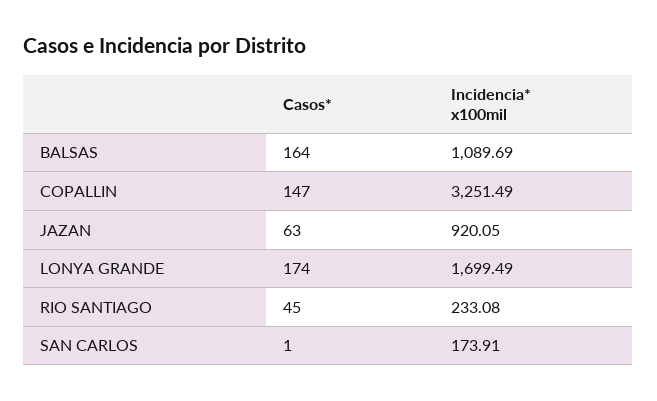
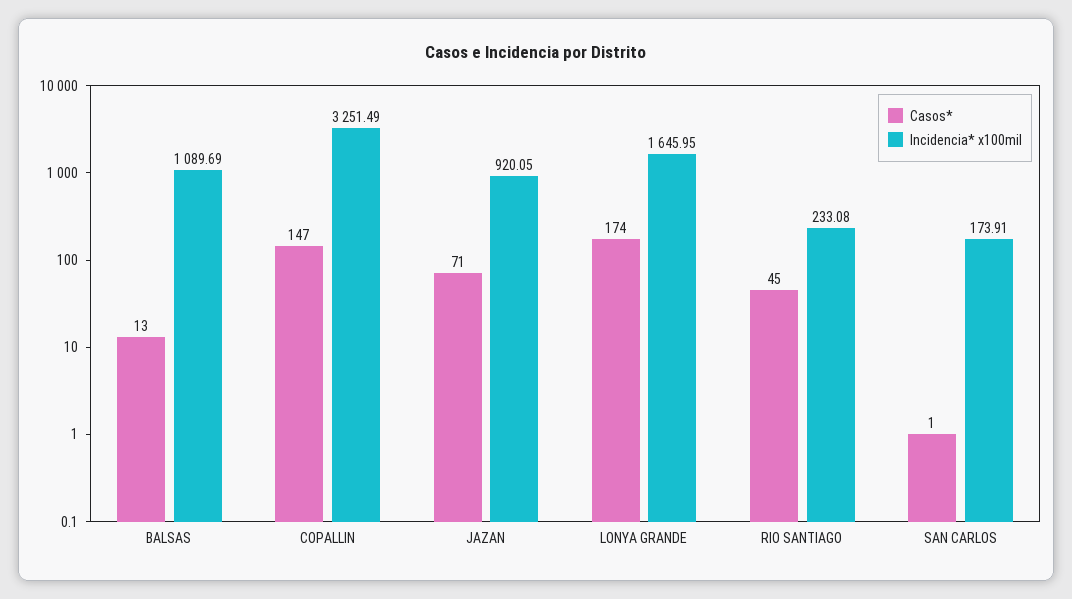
  {
    "Casos*": {
-     "BALSAS": 164,
+     "BALSAS": 13,
      "COPALLIN": 147,
-     "JAZAN": 63,
+     "JAZAN": 71,
      "LONYA GRANDE": 174,
      "RIO SANTIAGO": 45,
      "SAN CARLOS": 1
    },
    "Incidencia* x100mil": {
      "BALSAS": 1089.69,
      "COPALLIN": 3251.49,
      "JAZAN": 920.05,
-     "LONYA GRANDE": 1699.49,
+     "LONYA GRANDE": 1645.95,
      "RIO SANTIAGO": 233.08,
      "SAN CARLOS": 173.91
    }
  }

